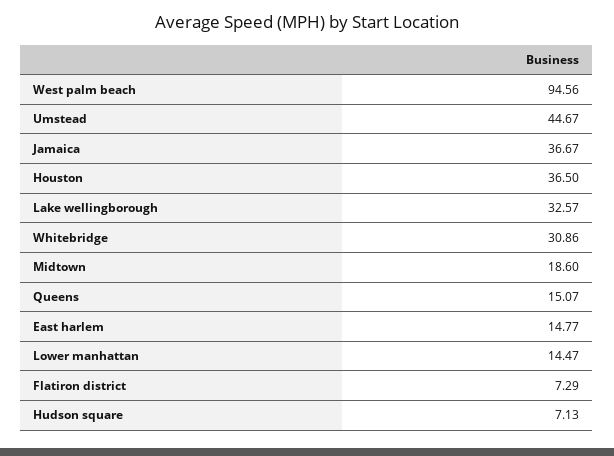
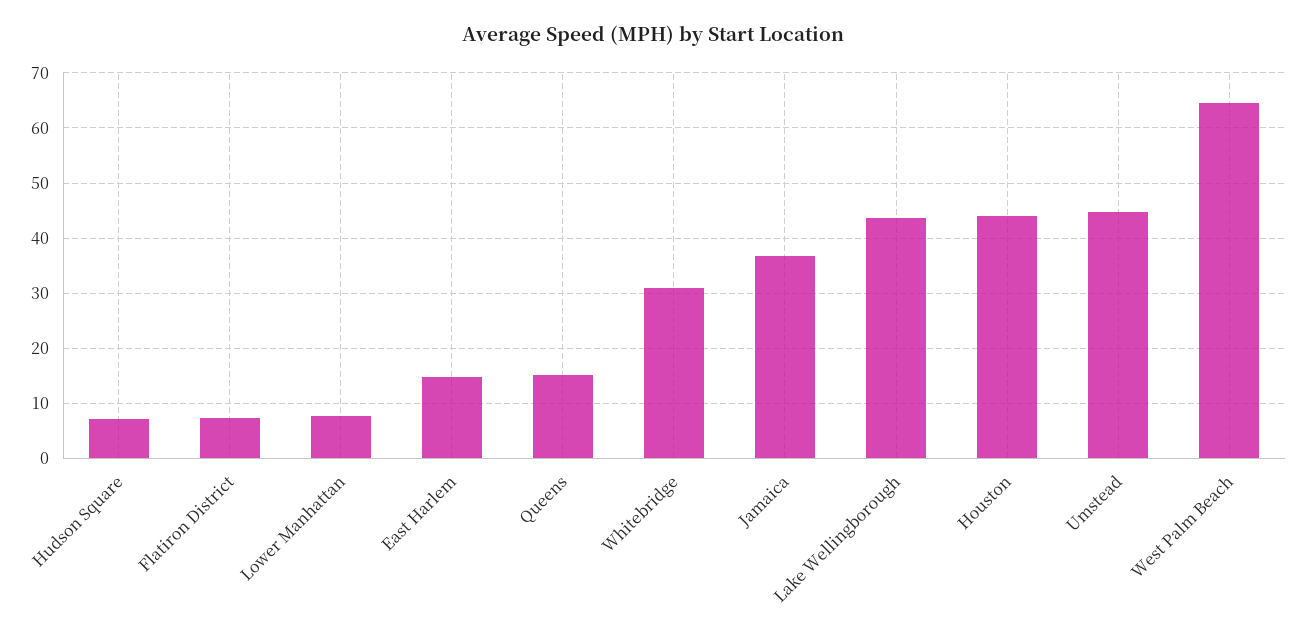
  {
-   "West palm beach": 94.56,
+   "West palm beach": 64,
    "Umstead": 44.67,
    "Jamaica": 36.67,
-   "Houston": 36.5,
+   "Houston": 44,
-   "Lake wellingborough": 32.57,
+   "Lake wellingborough": 44,
    "Whitebridge": 30.86,
-   "Midtown": 18.6,
    "Queens": 15.07,
    "East harlem": 14.77,
-   "Lower manhattan": 14.47,
+   "Lower manhattan": 8,
    "Flatiron district": 7.29,
    "Hudson square": 7.13
  }

